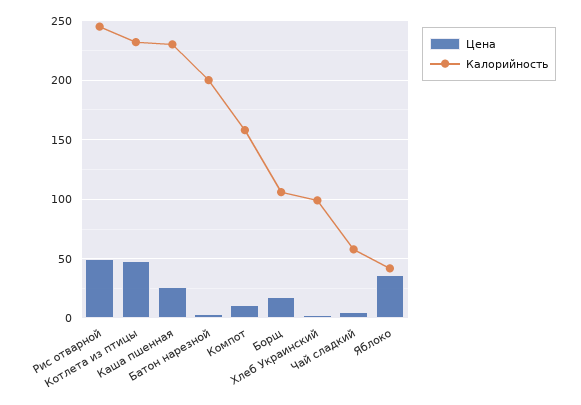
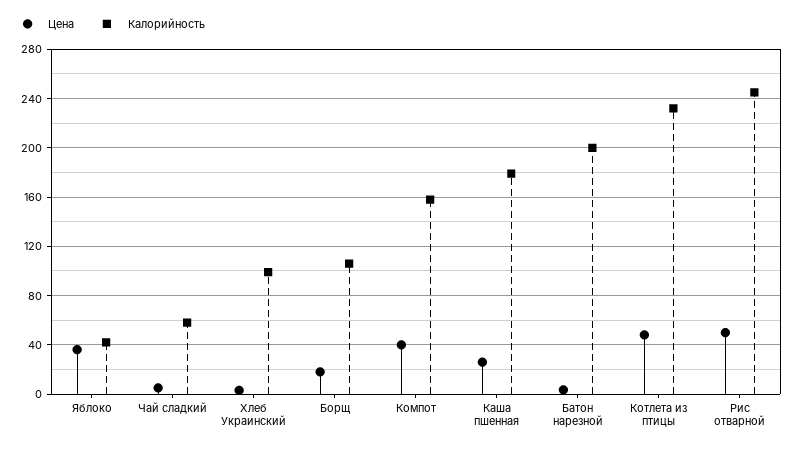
  {
    "Цена": {
      "Рис отварной": 50,
      "Котлета из птицы": 50,
      "Каша пшенная": 25,
      "Батон нарезной": 5,
-     "Компот": 10,
+     "Компот": 40,
      "Борщ": 20,
      "Хлеб Украинский": 5,
      "Чай сладкий": 5,
      "Яблоко": 35
    },
    "Калорийность": {
      "Рис отварной": 245,
      "Котлета из птицы": 230,
-     "Каша пшенная": 230,
+     "Каша пшенная": 180,
      "Батон нарезной": 200,
      "Компот": 160,
      "Борщ": 105,
      "Хлеб Украинский": 100,
      "Чай сладкий": 60,
      "Яблоко": 40
    }
  }

